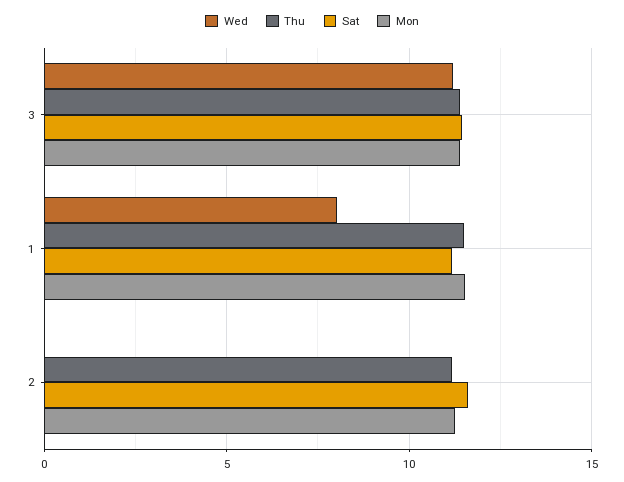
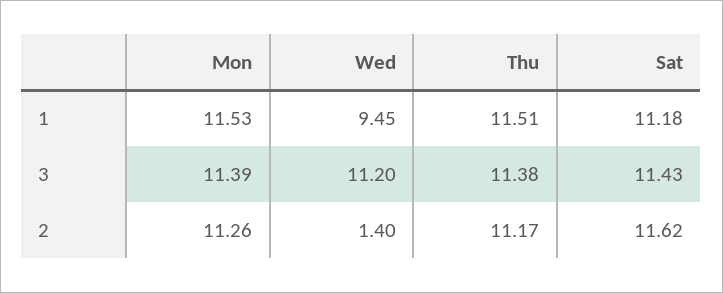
  {
    "Wed": {
      "3": 11.2,
-     "1": 8,
+     "1": 9.45,
-     "2": 0
+     "2": 1.4
    },
    "Thu": {
      "3": 11.38,
      "1": 11.51,
      "2": 11.17
    },
    "Sat": {
      "3": 11.43,
      "1": 11.18,
      "2": 11.62
    },
    "Mon": {
      "3": 11.39,
      "1": 11.53,
      "2": 11.26
    }
  }

